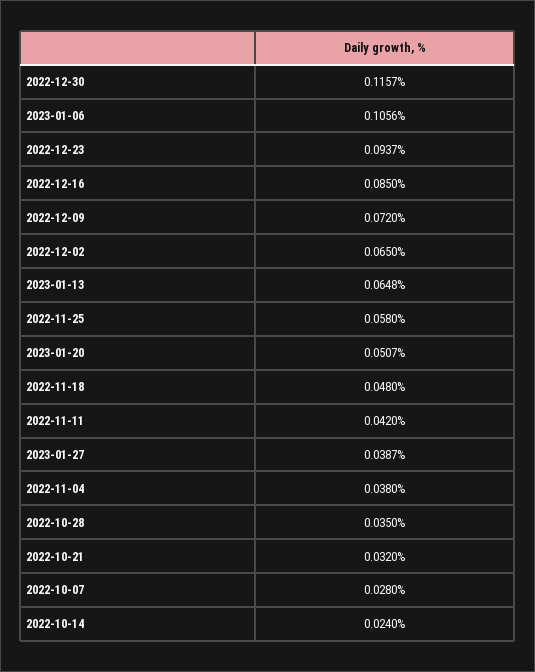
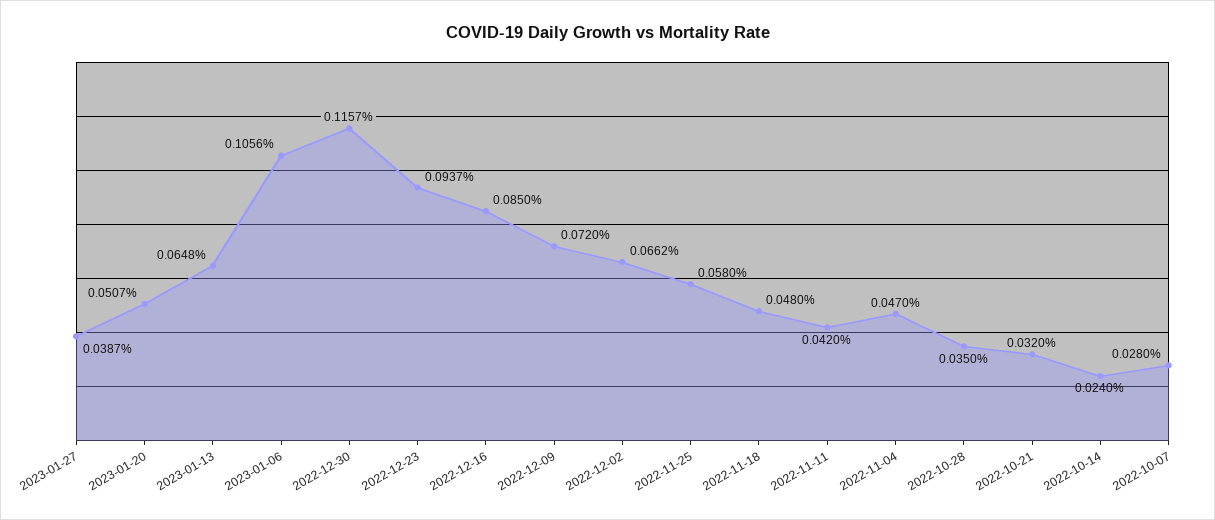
  {
    "2022-12-30": 0.1157,
    "2023-01-06": 0.1056,
    "2022-12-23": 0.0937,
    "2022-12-16": 0.085,
    "2022-12-09": 0.072,
-   "2022-12-02": 0.065,
+   "2022-12-02": 0.0662,
    "2023-01-13": 0.0648,
    "2022-11-25": 0.058,
    "2023-01-20": 0.0507,
    "2022-11-18": 0.048,
    "2022-11-11": 0.042,
    "2023-01-27": 0.0387,
-   "2022-11-04": 0.038,
+   "2022-11-04": 0.047,
    "2022-10-28": 0.035,
    "2022-10-21": 0.032,
    "2022-10-07": 0.028,
    "2022-10-14": 0.024
  }

